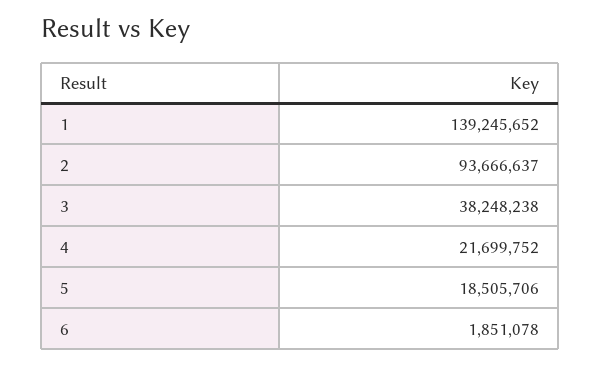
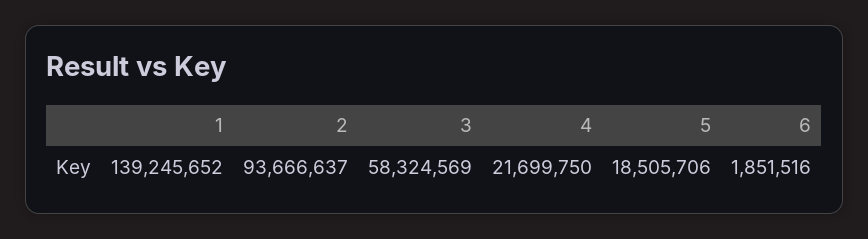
  {
    "1": 139245652,
    "2": 93666637,
-   "3": 38248238,
+   "3": 58324569,
-   "4": 21699752,
+   "4": 21699750,
    "5": 18505706,
-   "6": 1851078
+   "6": 1851516
  }

